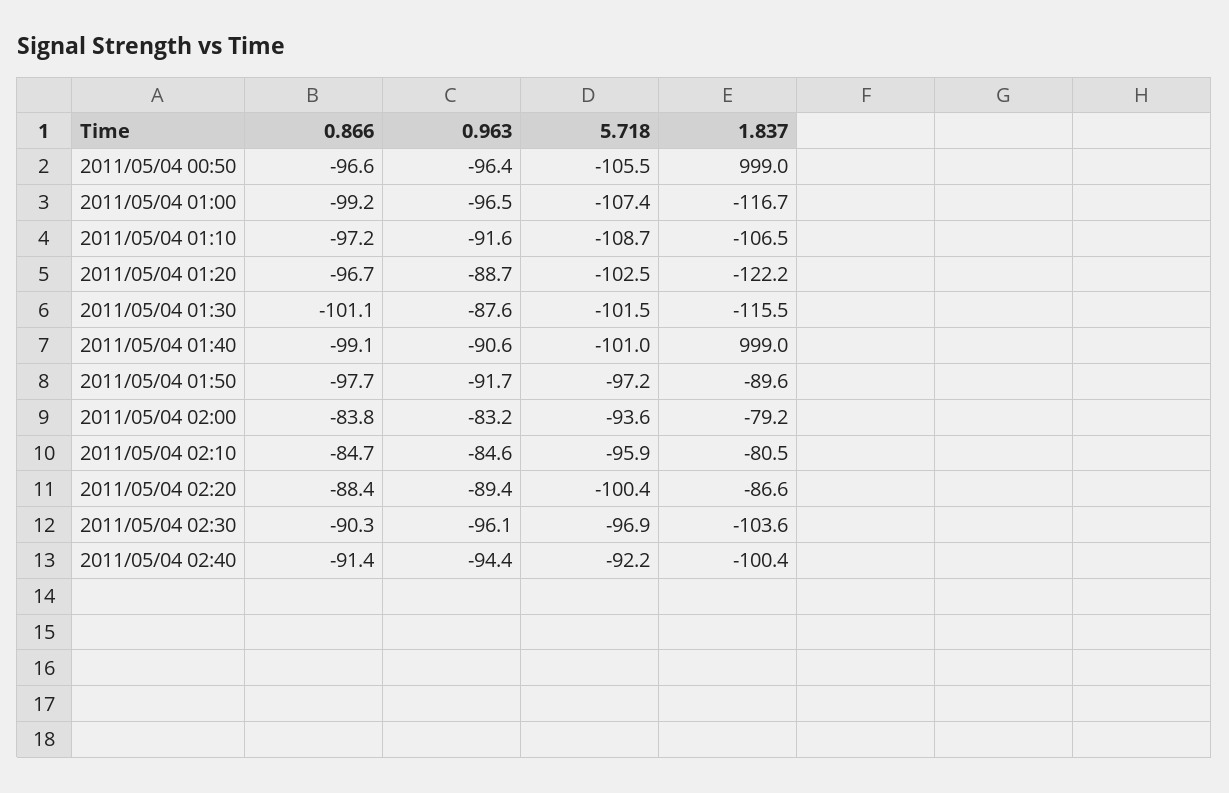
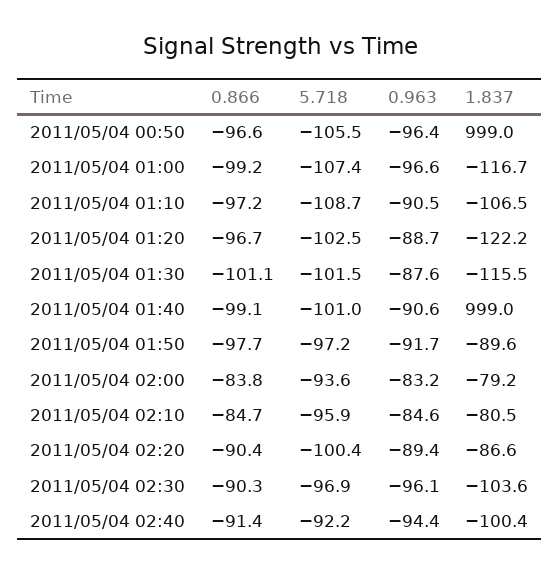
  {
    "0.866": {
      "2011/05/04 00:50": -96.6,
      "2011/05/04 01:00": -99.2,
      "2011/05/04 01:10": -97.2,
      "2011/05/04 01:20": -96.7,
      "2011/05/04 01:30": -101.1,
      "2011/05/04 01:40": -99.1,
      "2011/05/04 01:50": -97.7,
      "2011/05/04 02:00": -83.8,
      "2011/05/04 02:10": -84.7,
-     "2011/05/04 02:20": -88.4,
+     "2011/05/04 02:20": -90.4,
      "2011/05/04 02:30": -90.3,
      "2011/05/04 02:40": -91.4
    },
    "0.963": {
      "2011/05/04 00:50": -96.4,
-     "2011/05/04 01:00": -96.5,
+     "2011/05/04 01:00": -96.6,
-     "2011/05/04 01:10": -91.6,
+     "2011/05/04 01:10": -90.5,
      "2011/05/04 01:20": -88.7,
      "2011/05/04 01:30": -87.6,
      "2011/05/04 01:40": -90.6,
      "2011/05/04 01:50": -91.7,
      "2011/05/04 02:00": -83.2,
      "2011/05/04 02:10": -84.6,
      "2011/05/04 02:20": -89.4,
      "2011/05/04 02:30": -96.1,
      "2011/05/04 02:40": -94.4
    },
    "5.718": {
      "2011/05/04 00:50": -105.5,
      "2011/05/04 01:00": -107.4,
      "2011/05/04 01:10": -108.7,
      "2011/05/04 01:20": -102.5,
      "2011/05/04 01:30": -101.5,
      "2011/05/04 01:40": -101,
      "2011/05/04 01:50": -97.2,
      "2011/05/04 02:00": -93.6,
      "2011/05/04 02:10": -95.9,
      "2011/05/04 02:20": -100.4,
      "2011/05/04 02:30": -96.9,
      "2011/05/04 02:40": -92.2
    },
    "1.837": {
      "2011/05/04 00:50": 999,
      "2011/05/04 01:00": -116.7,
      "2011/05/04 01:10": -106.5,
      "2011/05/04 01:20": -122.2,
      "2011/05/04 01:30": -115.5,
      "2011/05/04 01:40": 999,
      "2011/05/04 01:50": -89.6,
      "2011/05/04 02:00": -79.2,
      "2011/05/04 02:10": -80.5,
      "2011/05/04 02:20": -86.6,
      "2011/05/04 02:30": -103.6,
      "2011/05/04 02:40": -100.4
    }
  }

